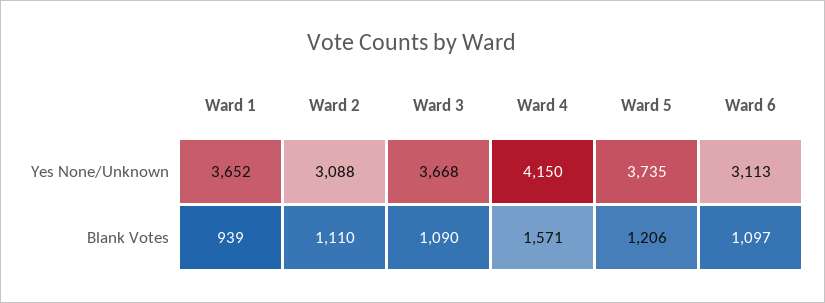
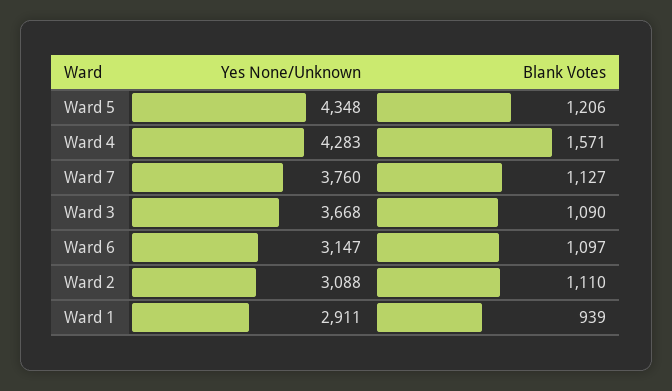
  {
    "Ward 1": {
-     "Yes None/Unknown": 3652,
+     "Yes None/Unknown": 2911,
      "Blank Votes": 939
    },
    "Ward 2": {
      "Yes None/Unknown": 3088,
      "Blank Votes": 1110
    },
    "Ward 3": {
      "Yes None/Unknown": 3668,
      "Blank Votes": 1090
    },
    "Ward 4": {
-     "Yes None/Unknown": 4150,
+     "Yes None/Unknown": 4283,
      "Blank Votes": 1571
    },
    "Ward 5": {
-     "Yes None/Unknown": 3735,
+     "Yes None/Unknown": 4348,
      "Blank Votes": 1206
    },
    "Ward 6": {
-     "Yes None/Unknown": 3113,
+     "Yes None/Unknown": 3147,
      "Blank Votes": 1097
-   }
+   },
+   "Ward 7": {
+     "Yes None/Unknown": 3760,
+     "Blank Votes": 1127
+   }
  }

